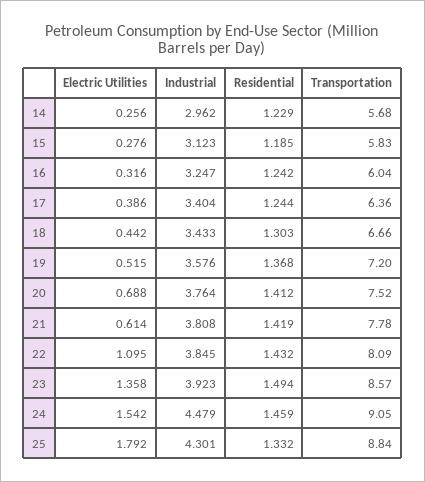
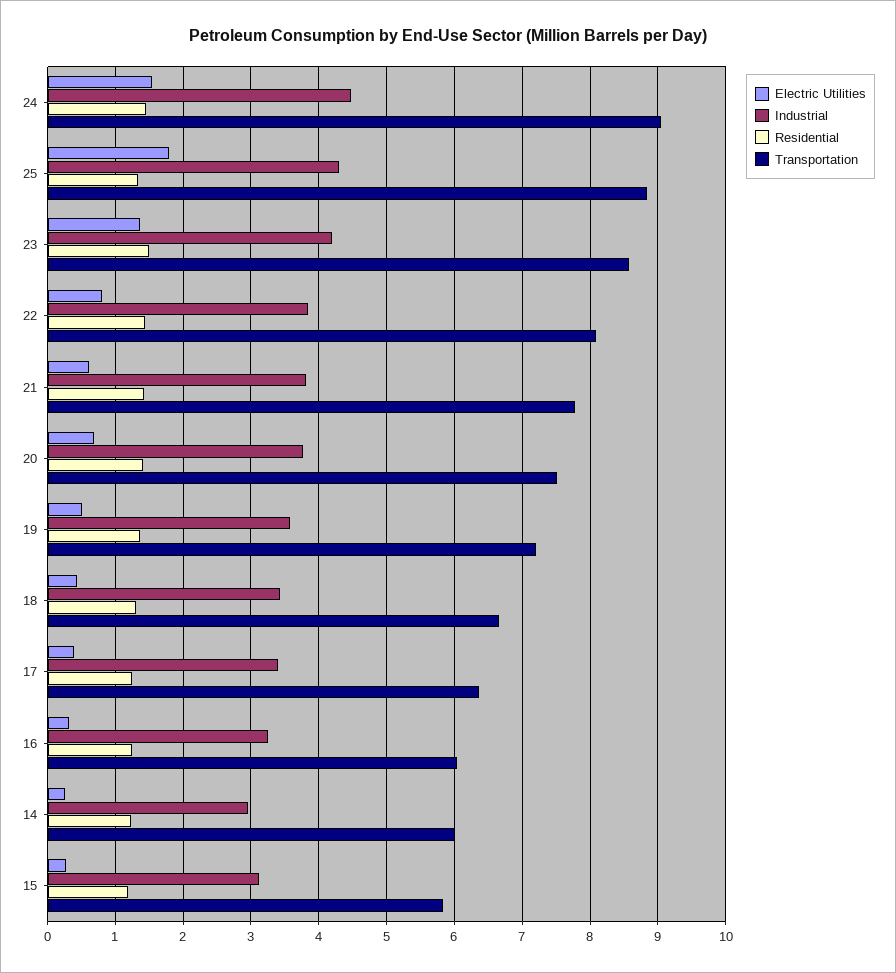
  {
    "Electric Utilities": {
      "14": 0.256,
      "15": 0.276,
      "16": 0.316,
      "17": 0.386,
      "18": 0.442,
      "19": 0.515,
      "20": 0.688,
      "21": 0.614,
-     "22": 1.095,
+     "22": 0.8,
      "23": 1.358,
      "24": 1.542,
      "25": 1.792
    },
    "Industrial": {
      "14": 2.962,
      "15": 3.123,
      "16": 3.247,
      "17": 3.404,
      "18": 3.433,
      "19": 3.576,
      "20": 3.764,
      "21": 3.808,
      "22": 3.845,
-     "23": 3.923,
+     "23": 4.2,
      "24": 4.479,
      "25": 4.301
    },
    "Residential": {
      "14": 1.229,
      "15": 1.185,
      "16": 1.242,
      "17": 1.244,
      "18": 1.303,
      "19": 1.368,
      "20": 1.412,
      "21": 1.419,
      "22": 1.432,
      "23": 1.494,
      "24": 1.459,
      "25": 1.332
    },
    "Transportation": {
-     "14": 5.68,
+     "14": 6,
      "15": 5.83,
      "16": 6.04,
      "17": 6.36,
      "18": 6.66,
      "19": 7.2,
      "20": 7.52,
      "21": 7.78,
      "22": 8.09,
      "23": 8.57,
      "24": 9.05,
      "25": 8.84
    }
  }

